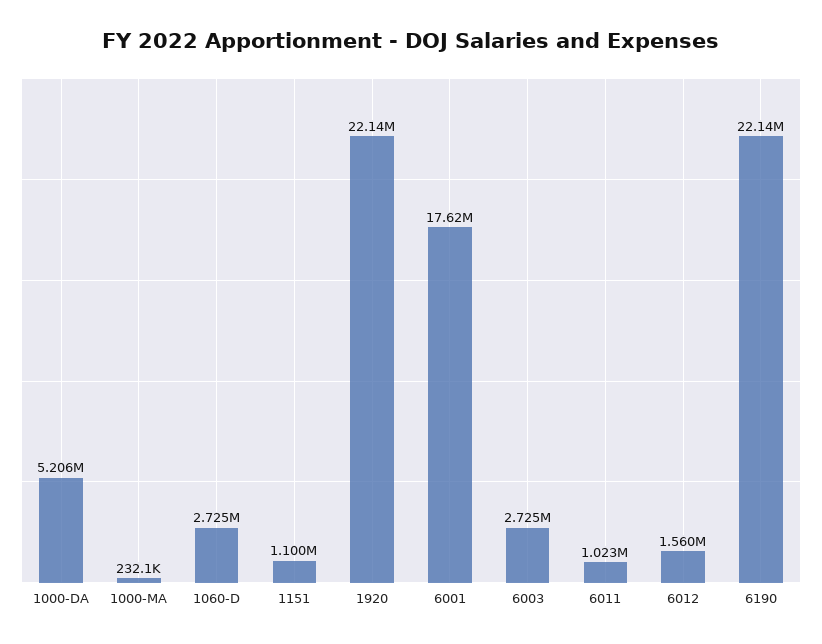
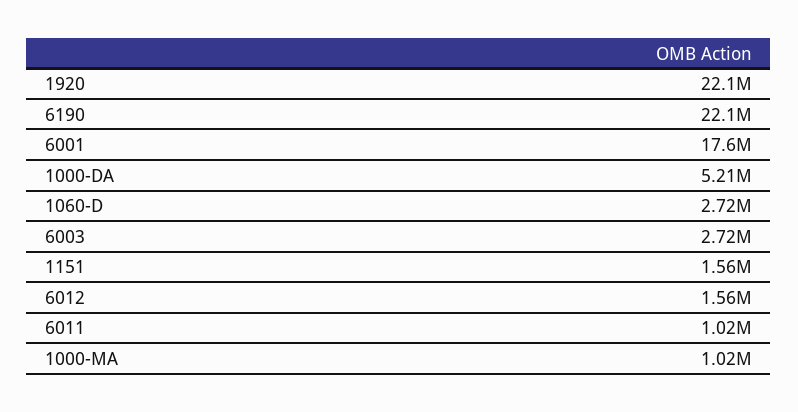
  {
    "1000-DA": 5206000,
-   "1000-MA": 232100,
+   "1000-MA": 1020000,
    "1060-D": 2725000,
-   "1151": 1100000,
+   "1151": 1560000,
    "1920": 22140000,
    "6001": 17620000,
    "6003": 2725000,
    "6011": 1023000,
    "6012": 1560000,
    "6190": 22140000
  }

